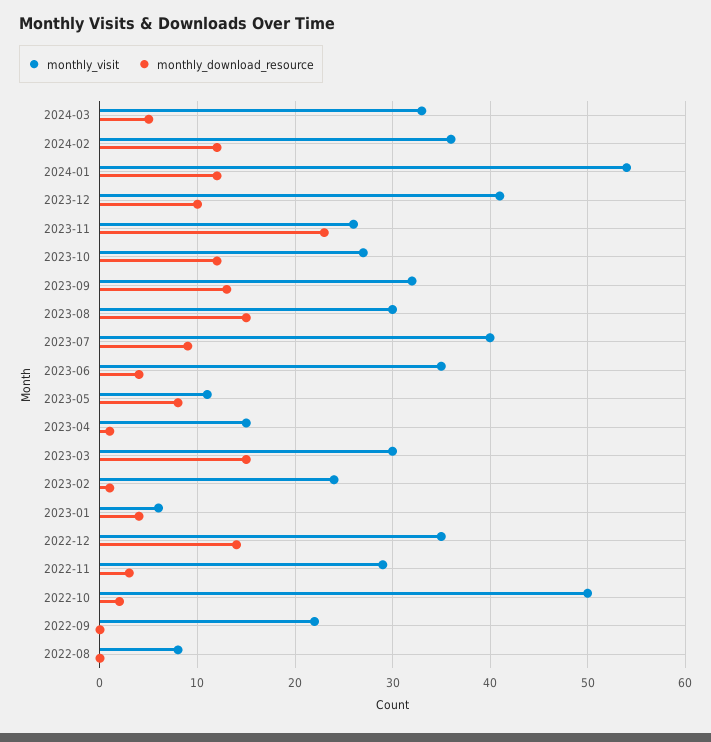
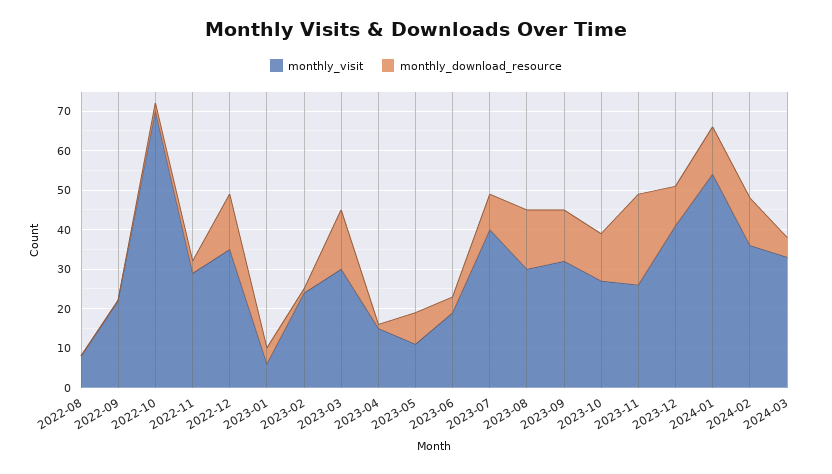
  {
    "monthly_visit": {
      "2024-03": 33,
      "2024-02": 36,
      "2024-01": 54,
      "2023-12": 41,
      "2023-11": 26,
      "2023-10": 27,
      "2023-09": 32,
      "2023-08": 30,
      "2023-07": 40,
-     "2023-06": 35,
+     "2023-06": 20,
      "2023-05": 11,
      "2023-04": 15,
      "2023-03": 30,
      "2023-02": 24,
      "2023-01": 6,
      "2022-12": 35,
      "2022-11": 29,
-     "2022-10": 50,
+     "2022-10": 70,
      "2022-09": 22,
      "2022-08": 8
    },
    "monthly_download_resource": {
      "2024-03": 5,
      "2024-02": 12,
      "2024-01": 12,
      "2023-12": 10,
      "2023-11": 23,
      "2023-10": 12,
      "2023-09": 13,
      "2023-08": 15,
      "2023-07": 9,
      "2023-06": 4,
      "2023-05": 8,
      "2023-04": 1,
      "2023-03": 15,
      "2023-02": 1,
      "2023-01": 4,
      "2022-12": 14,
      "2022-11": 3,
      "2022-10": 2,
      "2022-09": 0,
      "2022-08": 0
    }
  }

